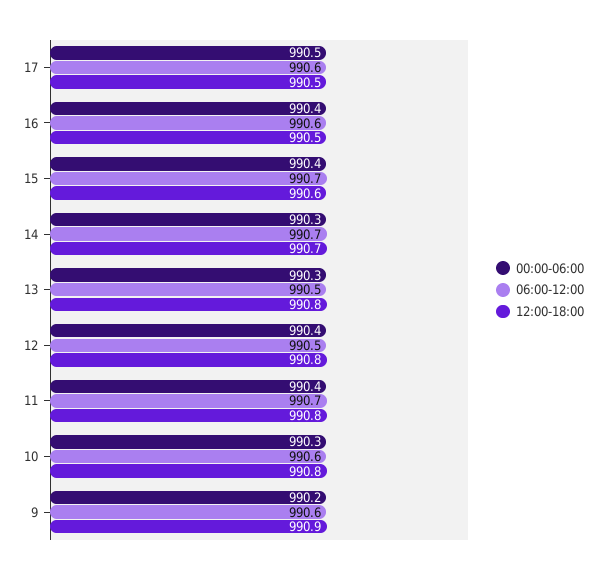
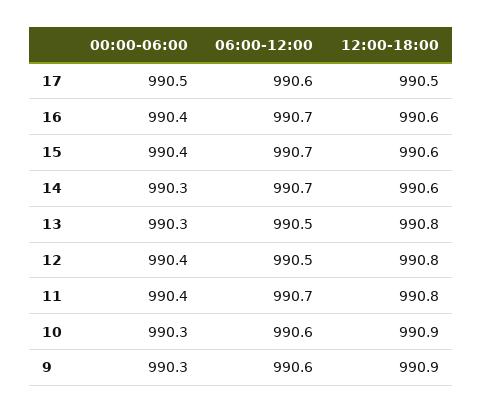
  {
    "00:00-06:00": {
      "17": 990.5,
      "16": 990.4,
      "15": 990.4,
      "14": 990.3,
      "13": 990.3,
      "12": 990.4,
      "11": 990.4,
      "10": 990.3,
-     "9": 990.2
+     "9": 990.3
    },
    "06:00-12:00": {
      "17": 990.6,
-     "16": 990.6,
+     "16": 990.7,
      "15": 990.7,
      "14": 990.7,
      "13": 990.5,
      "12": 990.5,
      "11": 990.7,
      "10": 990.6,
      "9": 990.6
    },
    "12:00-18:00": {
      "17": 990.5,
-     "16": 990.5,
+     "16": 990.6,
      "15": 990.6,
-     "14": 990.7,
+     "14": 990.6,
      "13": 990.8,
      "12": 990.8,
      "11": 990.8,
-     "10": 990.8,
+     "10": 990.9,
      "9": 990.9
    }
  }

